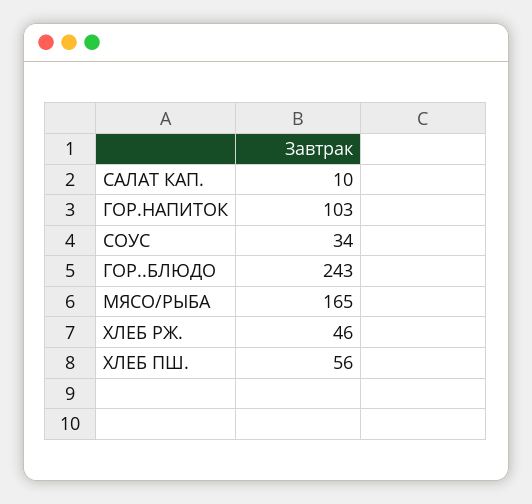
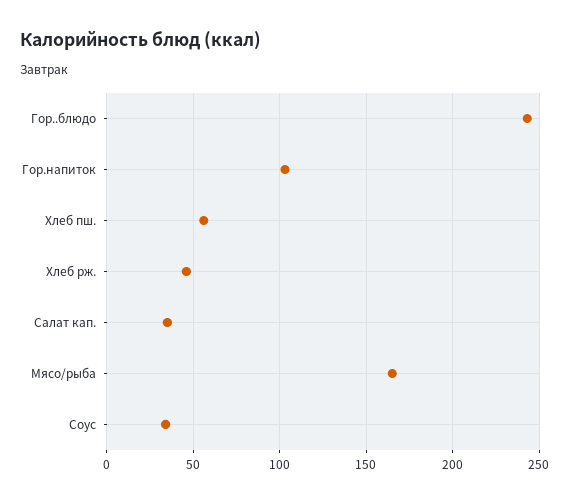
  {
-   "САЛАТ КАП.": 10,
+   "САЛАТ КАП.": 35,
    "ГОР.НАПИТОК": 103,
    "СОУС": 34,
    "ГОР..БЛЮДО": 243,
    "МЯСО/РЫБА": 165,
    "ХЛЕБ РЖ.": 46,
    "ХЛЕБ ПШ.": 56
  }

